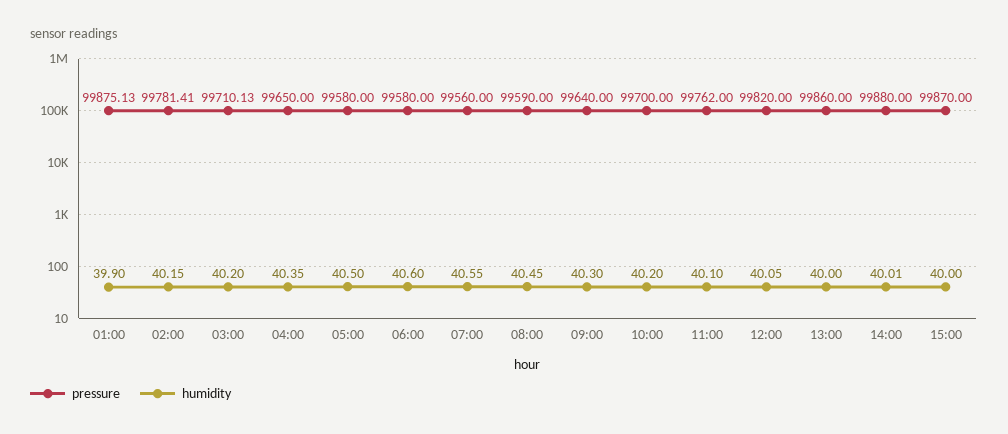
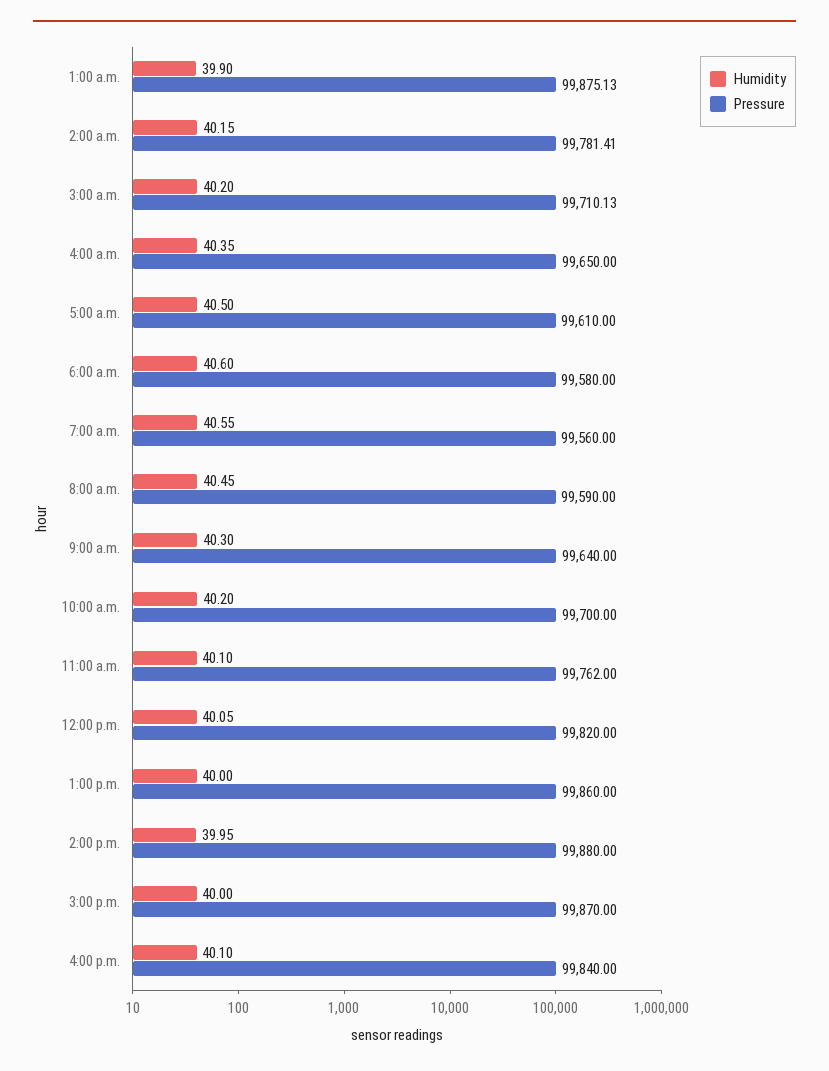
  {
    "pressure": {
      "01:00": 99875.13,
      "02:00": 99781.41,
      "03:00": 99710.13,
      "04:00": 99650,
-     "05:00": 99580,
+     "05:00": 99610,
      "06:00": 99580,
      "07:00": 99560,
      "08:00": 99590,
      "09:00": 99640,
      "10:00": 99700,
      "11:00": 99762,
      "12:00": 99820,
      "13:00": 99860,
      "14:00": 99880,
-     "15:00": 99870
+     "15:00": 99870,
+     "4:00 p.m.": 99840
    },
    "humidity": {
      "01:00": 39.9,
      "02:00": 40.15,
      "03:00": 40.2,
      "04:00": 40.35,
      "05:00": 40.5,
      "06:00": 40.6,
      "07:00": 40.55,
      "08:00": 40.45,
      "09:00": 40.3,
      "10:00": 40.2,
      "11:00": 40.1,
      "12:00": 40.05,
      "13:00": 40,
-     "14:00": 40.01,
+     "14:00": 39.95,
-     "15:00": 40
+     "15:00": 40,
+     "4:00 p.m.": 40.1
    }
  }

